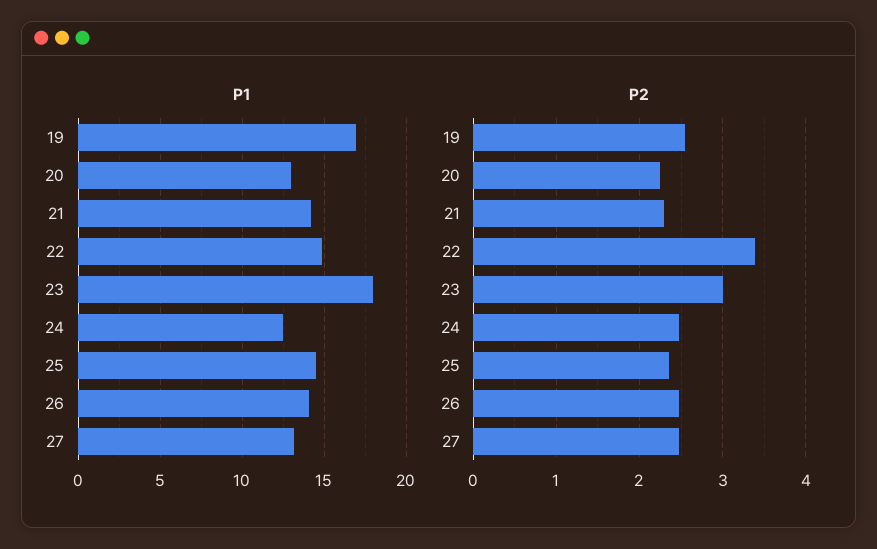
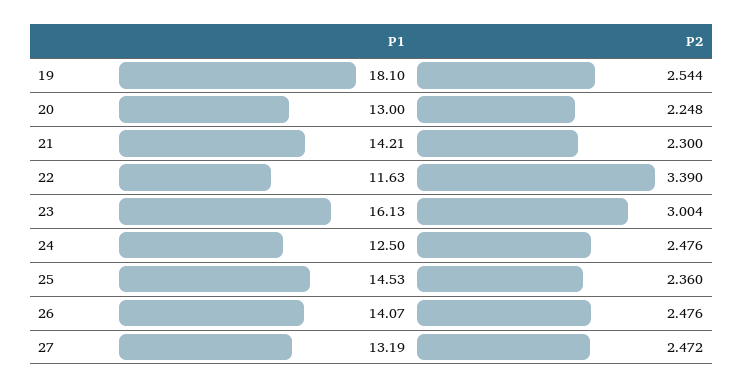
  {
    "P1": {
-     "19": 17,
+     "19": 18.1,
      "20": 13,
      "21": 14.21,
-     "22": 15,
+     "22": 11.63,
-     "23": 18,
+     "23": 16.13,
      "24": 12.5,
      "25": 14.53,
      "26": 14.07,
      "27": 13.19
    },
    "P2": {
      "19": 2.544,
      "20": 2.248,
      "21": 2.3,
      "22": 3.39,
      "23": 3.004,
      "24": 2.476,
      "25": 2.36,
      "26": 2.476,
      "27": 2.472
    }
  }

